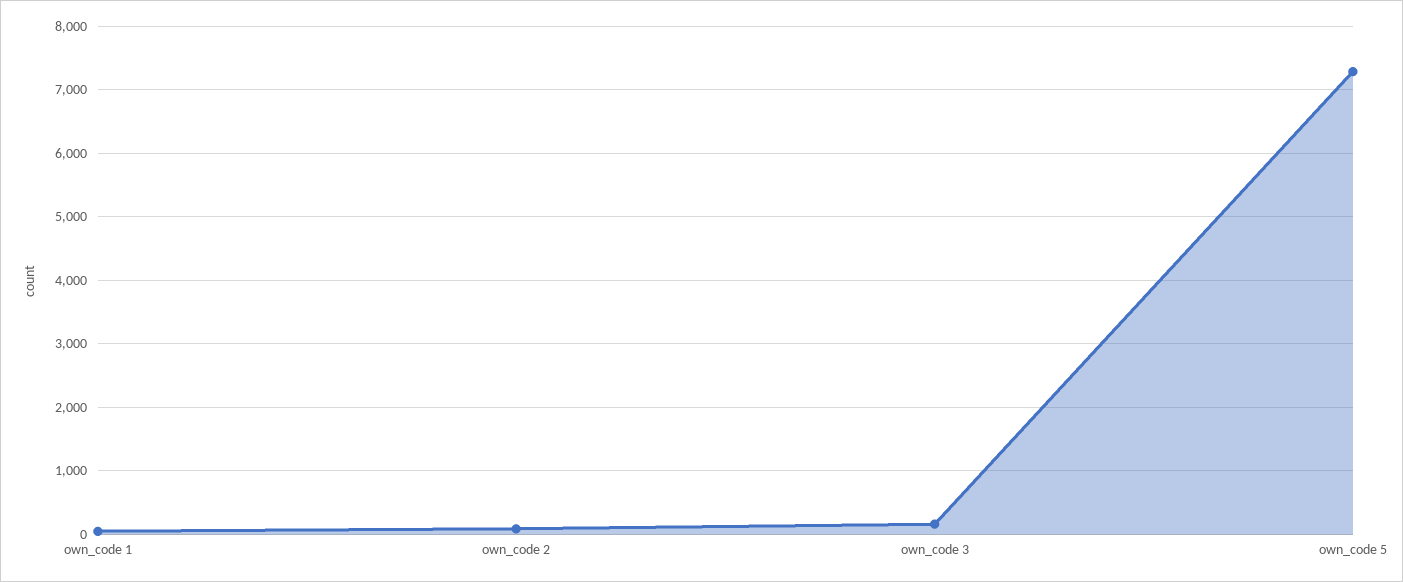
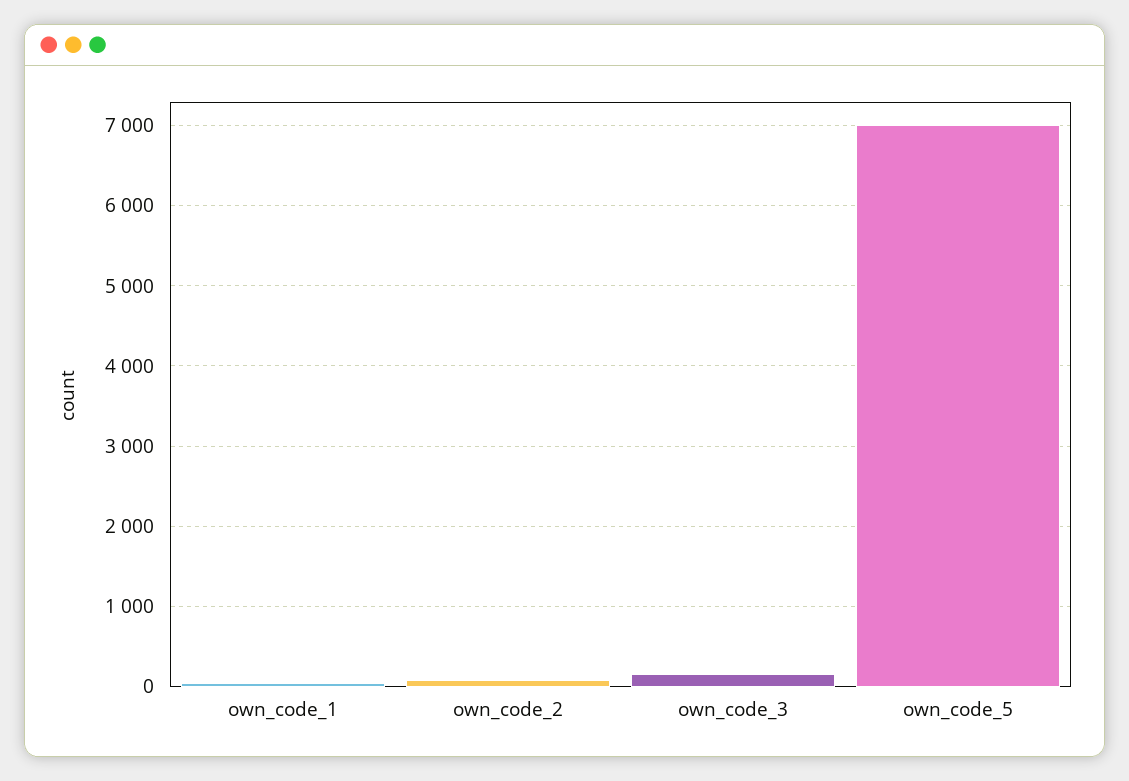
  {
    "own_code 1": 0,
    "own_code 2": 100,
    "own_code 3": 200,
-   "own_code 5": 7300
+   "own_code 5": 7000
  }

